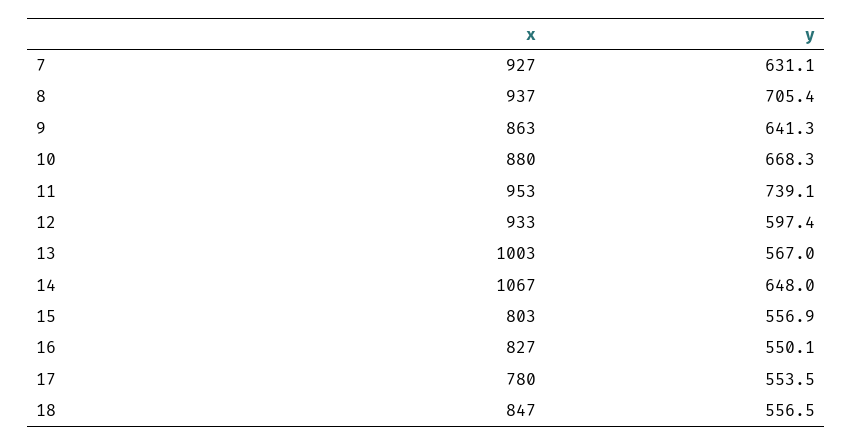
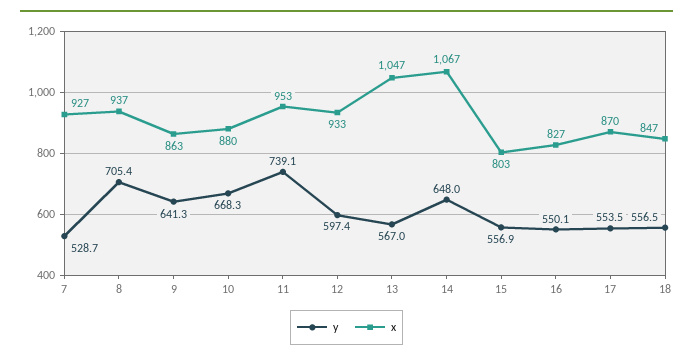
  {
    "x": {
      "7": 927,
      "8": 937,
      "9": 863,
      "10": 880,
      "11": 953,
      "12": 933,
-     "13": 1003,
+     "13": 1047,
      "14": 1067,
      "15": 803,
      "16": 827,
-     "17": 780,
+     "17": 870,
      "18": 847
    },
    "y": {
-     "7": 631.1,
+     "7": 528.7,
      "8": 705.4,
      "9": 641.3,
      "10": 668.3,
      "11": 739.1,
      "12": 597.4,
      "13": 567,
      "14": 648,
      "15": 556.9,
      "16": 550.1,
      "17": 553.5,
      "18": 556.5
    }
  }

